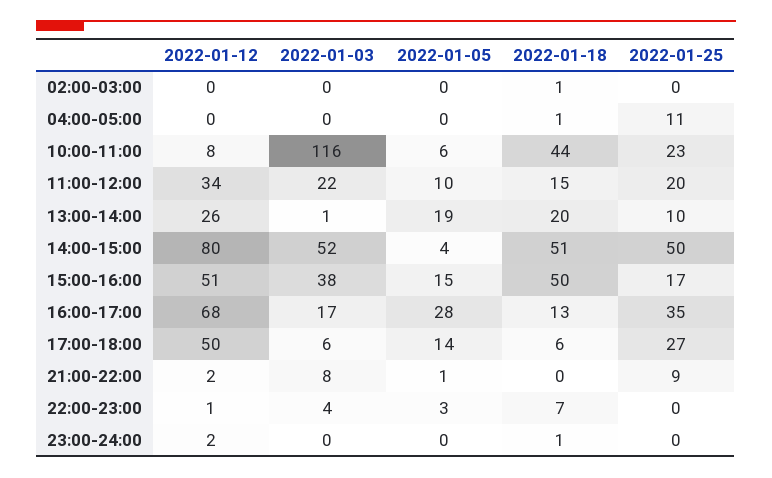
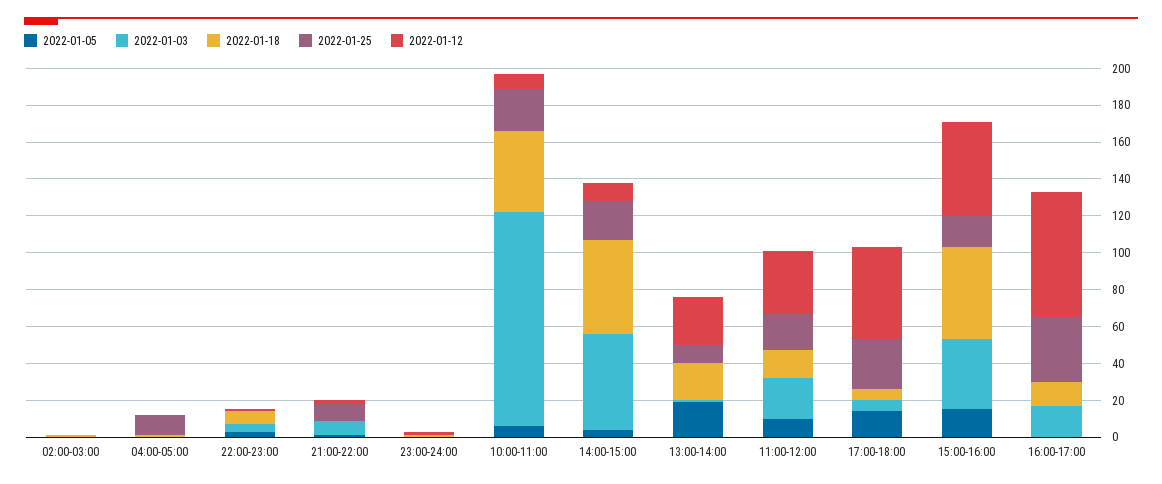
  {
    "2022-01-12": {
      "02:00-03:00": 0,
      "04:00-05:00": 0,
      "10:00-11:00": 8,
      "11:00-12:00": 34,
      "13:00-14:00": 26,
-     "14:00-15:00": 80,
+     "14:00-15:00": 10,
      "15:00-16:00": 51,
      "16:00-17:00": 68,
      "17:00-18:00": 50,
      "21:00-22:00": 2,
      "22:00-23:00": 1,
      "23:00-24:00": 2
    },
    "2022-01-03": {
      "02:00-03:00": 0,
      "04:00-05:00": 0,
      "10:00-11:00": 116,
      "11:00-12:00": 22,
      "13:00-14:00": 1,
      "14:00-15:00": 52,
      "15:00-16:00": 38,
      "16:00-17:00": 17,
      "17:00-18:00": 6,
      "21:00-22:00": 8,
      "22:00-23:00": 4,
      "23:00-24:00": 0
    },
    "2022-01-05": {
      "02:00-03:00": 0,
      "04:00-05:00": 0,
      "10:00-11:00": 6,
      "11:00-12:00": 10,
      "13:00-14:00": 19,
      "14:00-15:00": 4,
      "15:00-16:00": 15,
-     "16:00-17:00": 28,
+     "16:00-17:00": 0,
      "17:00-18:00": 14,
      "21:00-22:00": 1,
      "22:00-23:00": 3,
      "23:00-24:00": 0
    },
    "2022-01-18": {
      "02:00-03:00": 1,
      "04:00-05:00": 1,
      "10:00-11:00": 44,
      "11:00-12:00": 15,
      "13:00-14:00": 20,
      "14:00-15:00": 51,
      "15:00-16:00": 50,
      "16:00-17:00": 13,
      "17:00-18:00": 6,
      "21:00-22:00": 0,
      "22:00-23:00": 7,
      "23:00-24:00": 1
    },
    "2022-01-25": {
      "02:00-03:00": 0,
      "04:00-05:00": 11,
      "10:00-11:00": 23,
      "11:00-12:00": 20,
      "13:00-14:00": 10,
-     "14:00-15:00": 50,
+     "14:00-15:00": 20,
      "15:00-16:00": 17,
      "16:00-17:00": 35,
      "17:00-18:00": 27,
      "21:00-22:00": 9,
      "22:00-23:00": 0,
      "23:00-24:00": 0
    }
  }

